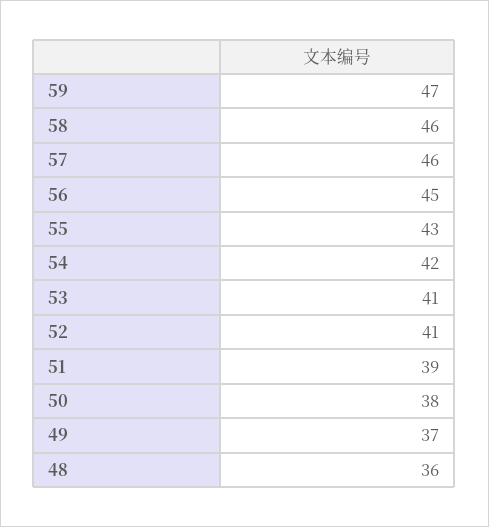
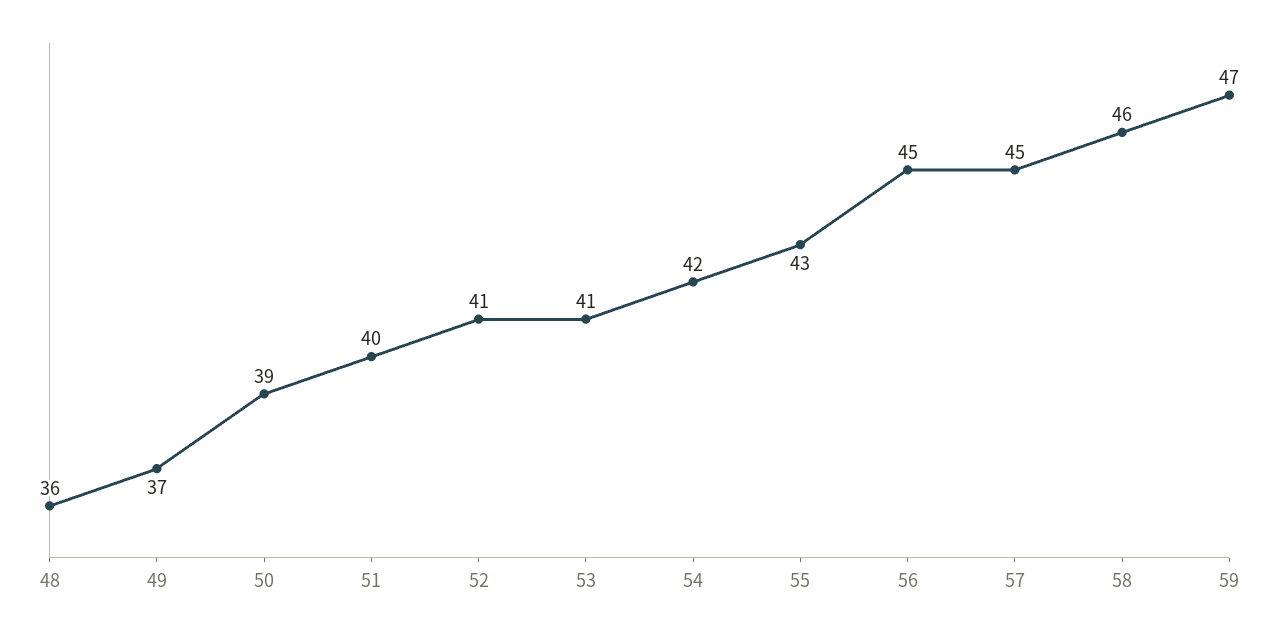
  {
    "59": 47,
    "58": 46,
-   "57": 46,
+   "57": 45,
    "56": 45,
    "55": 43,
    "54": 42,
    "53": 41,
    "52": 41,
-   "51": 39,
+   "51": 40,
-   "50": 38,
+   "50": 39,
    "49": 37,
    "48": 36
  }

